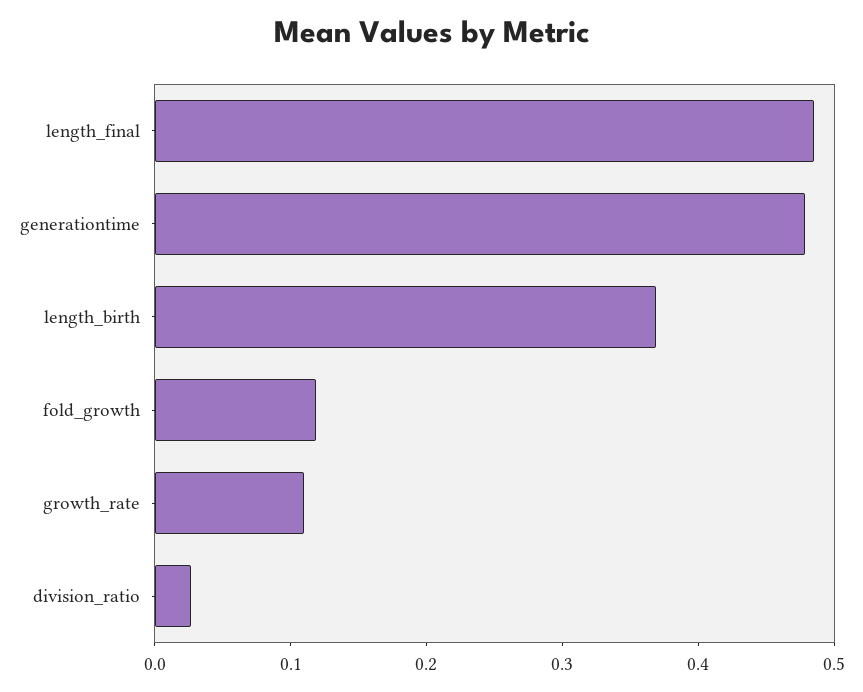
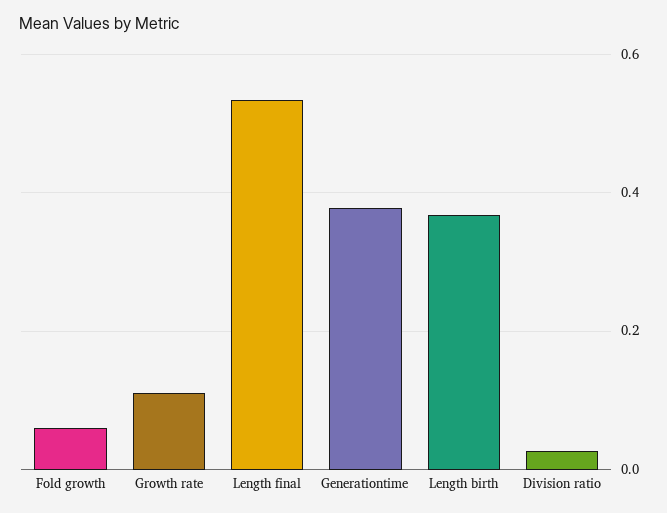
  {
-   "length_final": 0.48,
+   "length_final": 0.54,
-   "generationtime": 0.48,
+   "generationtime": 0.38,
    "length_birth": 0.36,
-   "fold_growth": 0.12,
+   "fold_growth": 0.06,
    "growth_rate": 0.12,
    "division_ratio": 0.02
  }

